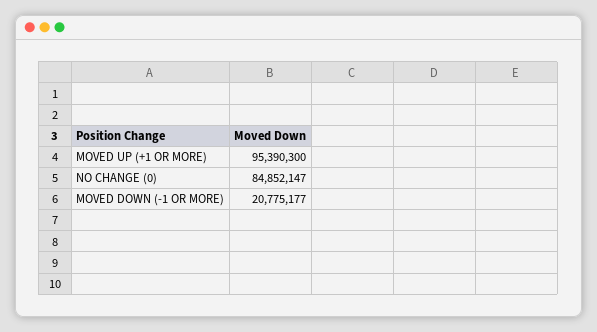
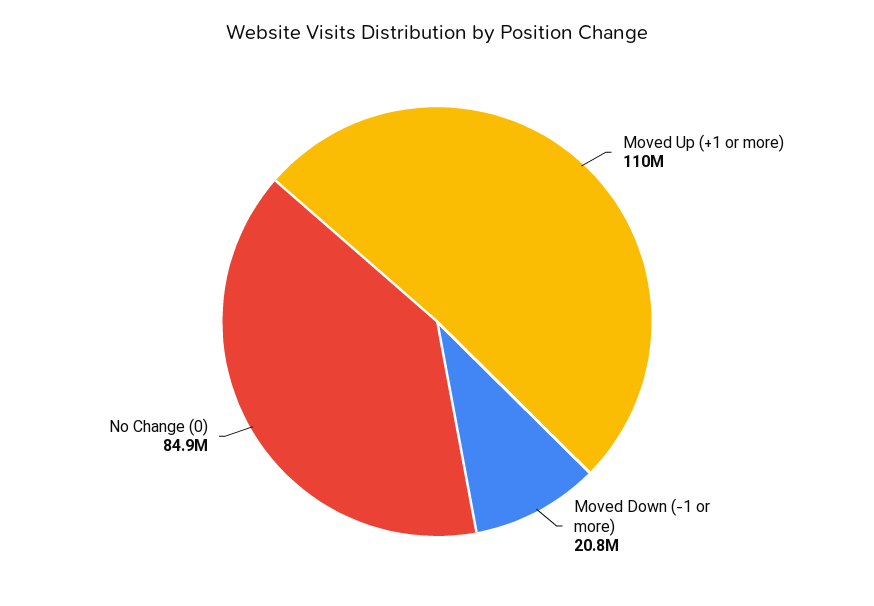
  {
-   "MOVED UP (+1 OR MORE)": 95390300,
+   "MOVED UP (+1 OR MORE)": 110000000,
    "NO CHANGE (0)": 84852147,
    "MOVED DOWN (-1 OR MORE)": 20775177
  }

